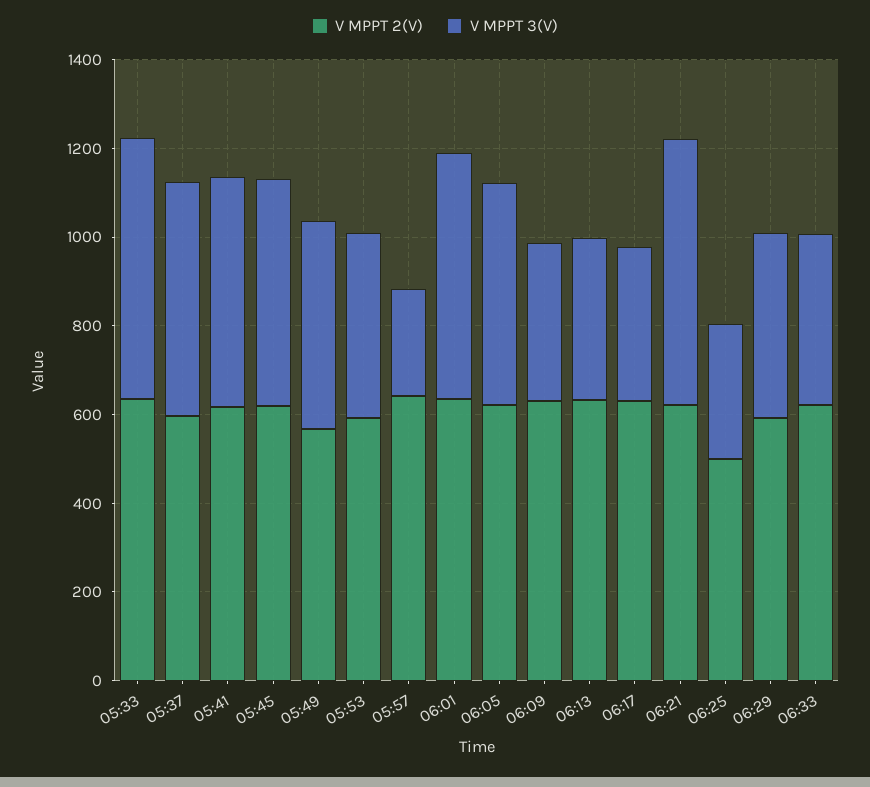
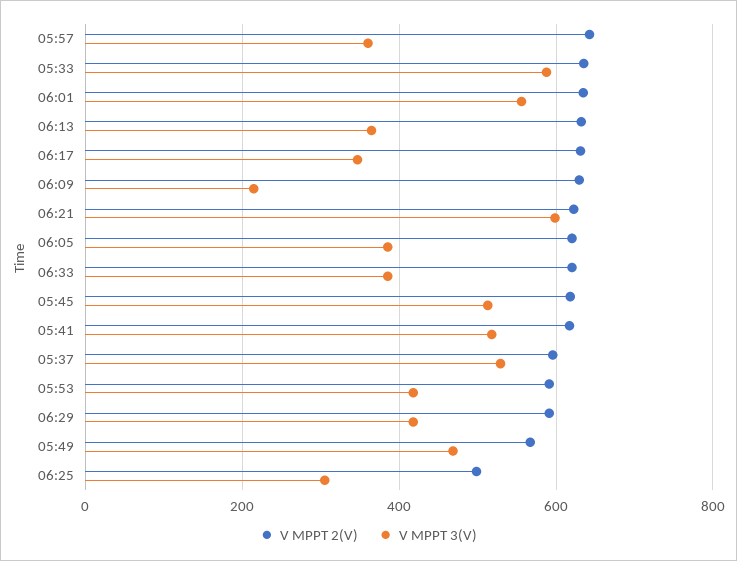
  {
    "V MPPT 2(V)": {
      "05:33": 640,
      "05:37": 600,
      "05:41": 620,
      "05:45": 620,
      "05:49": 560,
      "05:53": 600,
      "05:57": 640,
      "06:01": 640,
      "06:05": 620,
      "06:09": 620,
      "06:13": 640,
      "06:17": 640,
      "06:21": 620,
      "06:25": 500,
      "06:29": 600,
      "06:33": 620
    },
    "V MPPT 3(V)": {
      "05:33": 580,
      "05:37": 520,
      "05:41": 520,
      "05:45": 520,
      "05:49": 460,
      "05:53": 420,
-     "05:57": 250,
+     "05:57": 360,
      "06:01": 560,
-     "06:05": 500,
+     "06:05": 380,
-     "06:09": 350,
+     "06:09": 220,
      "06:13": 360,
      "06:17": 340,
      "06:21": 600,
      "06:25": 300,
      "06:29": 420,
      "06:33": 380
    }
  }

